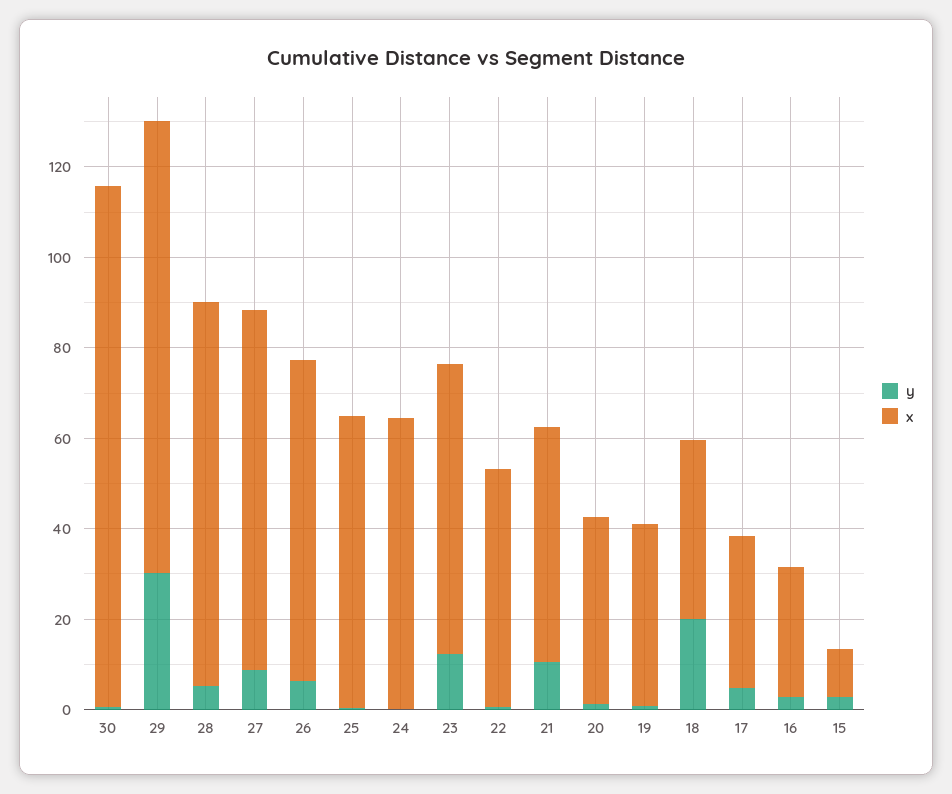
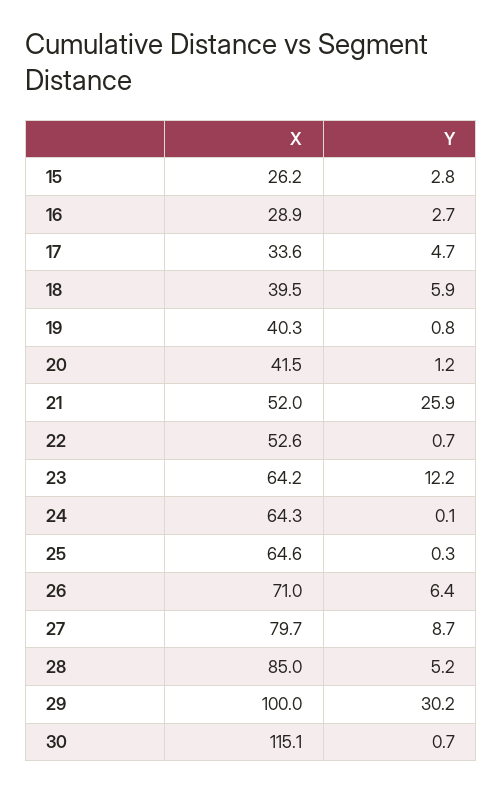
  {
    "y": {
      "30": 0.7,
      "29": 30.2,
      "28": 5.2,
      "27": 8.7,
      "26": 6.4,
      "25": 0.3,
      "24": 0.1,
      "23": 12.2,
      "22": 0.7,
-     "21": 10,
+     "21": 25.9,
      "20": 1.2,
      "19": 0.8,
-     "18": 20,
+     "18": 5.9,
      "17": 4.7,
      "16": 2.7,
      "15": 2.8
    },
    "x": {
      "30": 115.1,
      "29": 100,
      "28": 85,
      "27": 79.7,
      "26": 71,
      "25": 64.6,
      "24": 64.3,
      "23": 64.2,
      "22": 52.6,
      "21": 52,
      "20": 41.5,
      "19": 40.3,
      "18": 39.5,
      "17": 33.6,
      "16": 28.9,
-     "15": 10
+     "15": 26.2
    }
  }

